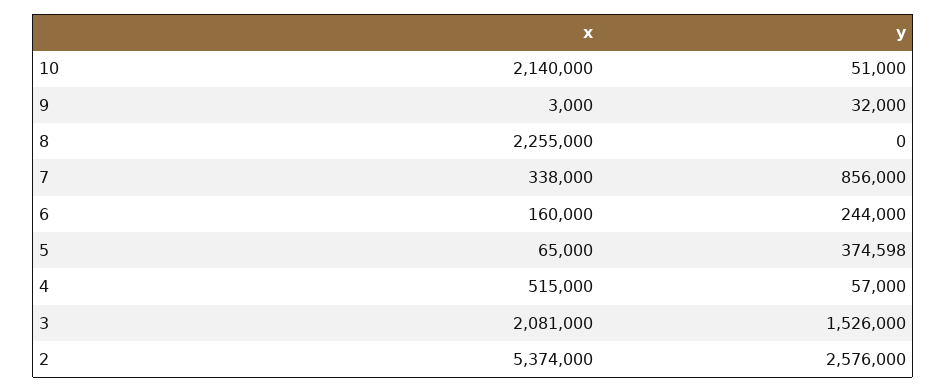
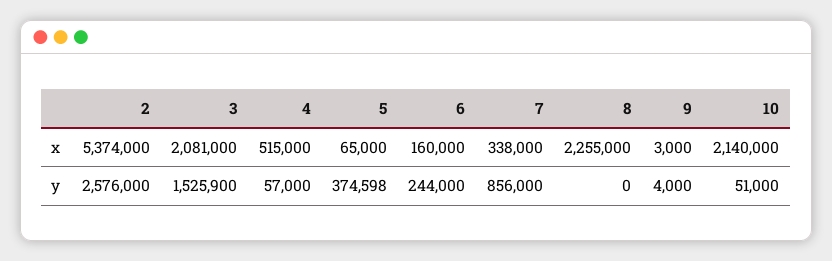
  {
    "x": {
      "10": 2140000,
      "9": 3000,
      "8": 2255000,
      "7": 338000,
      "6": 160000,
      "5": 65000,
      "4": 515000,
      "3": 2081000,
      "2": 5374000
    },
    "y": {
      "10": 51000,
-     "9": 32000,
+     "9": 4000,
      "8": 0,
      "7": 856000,
      "6": 244000,
      "5": 374598,
      "4": 57000,
-     "3": 1526000,
+     "3": 1525900,
      "2": 2576000
    }
  }

